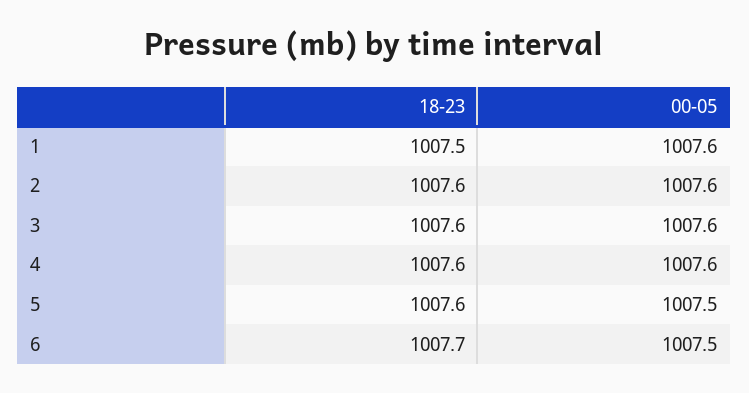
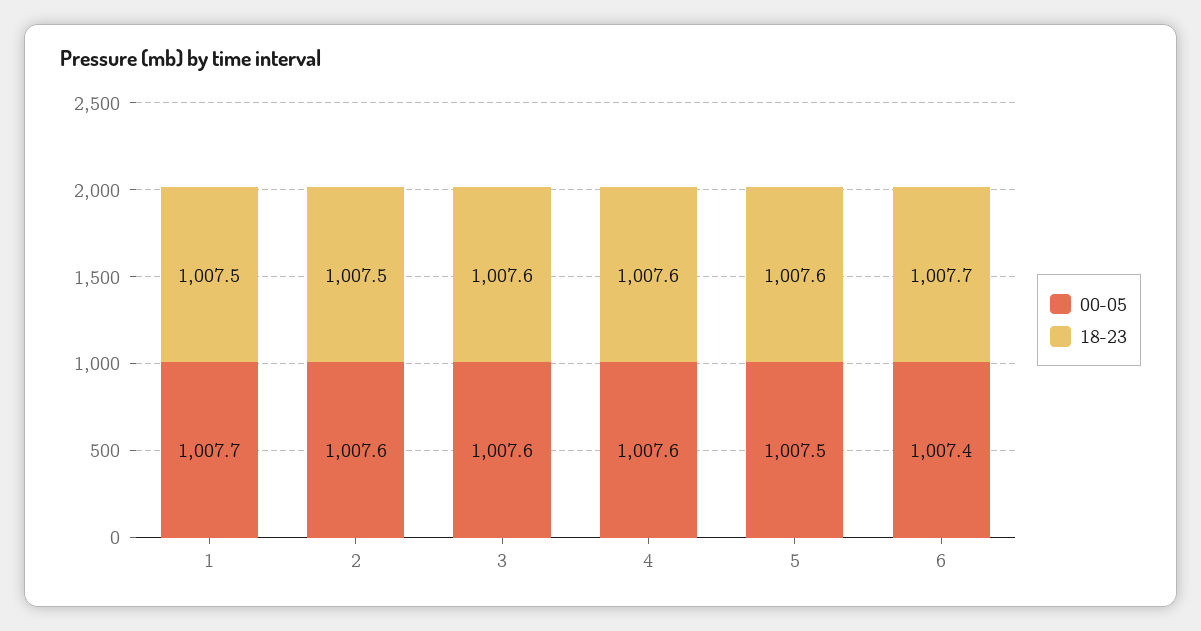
  {
    "18-23": {
      "1": 1007.5,
-     "2": 1007.6,
+     "2": 1007.5,
      "3": 1007.6,
      "4": 1007.6,
      "5": 1007.6,
      "6": 1007.7
    },
    "00-05": {
-     "1": 1007.6,
+     "1": 1007.7,
      "2": 1007.6,
      "3": 1007.6,
      "4": 1007.6,
      "5": 1007.5,
-     "6": 1007.5
+     "6": 1007.4
    }
  }

